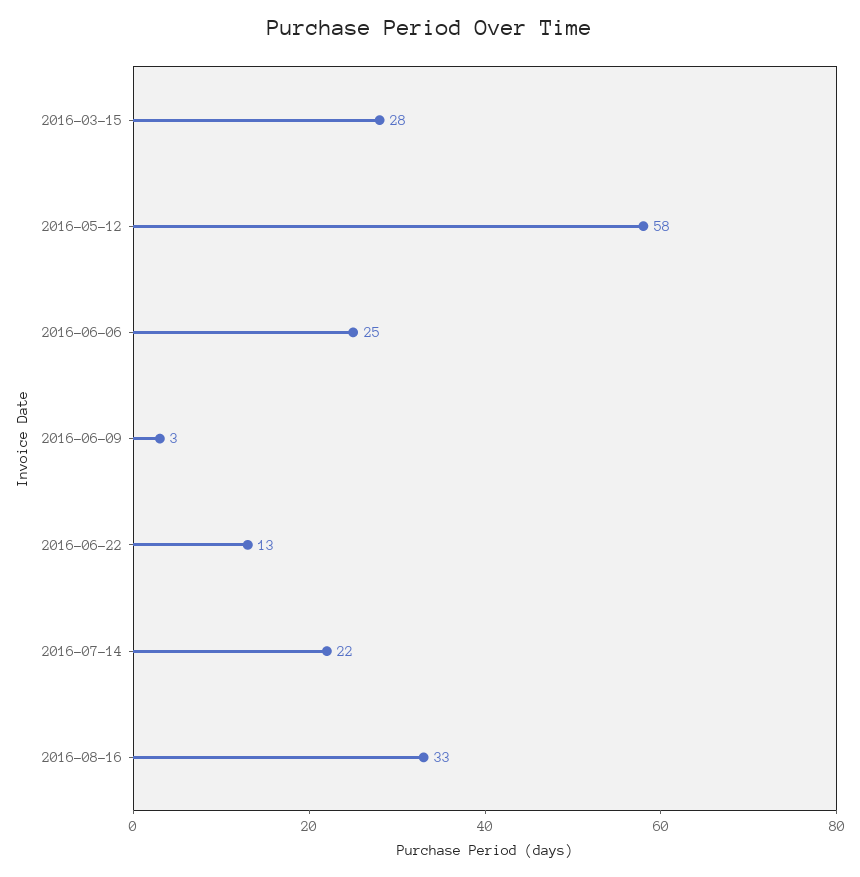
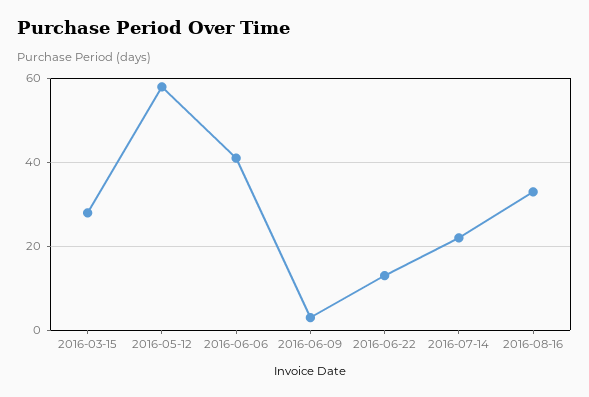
  {
    "2016-03-15": 28,
    "2016-05-12": 58,
-   "2016-06-06": 25,
+   "2016-06-06": 40,
    "2016-06-09": 3,
    "2016-06-22": 13,
    "2016-07-14": 22,
    "2016-08-16": 33
  }

